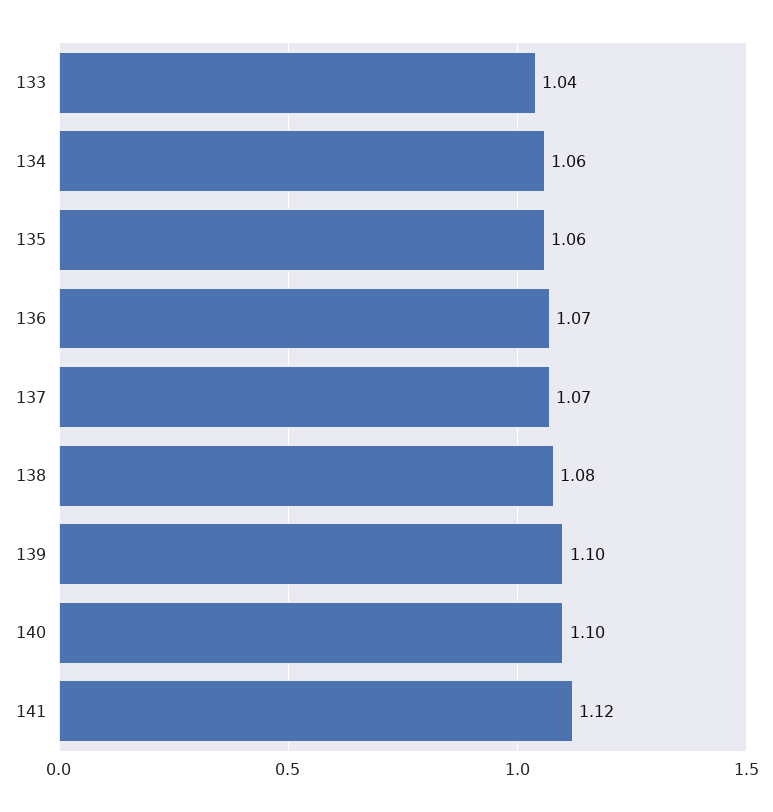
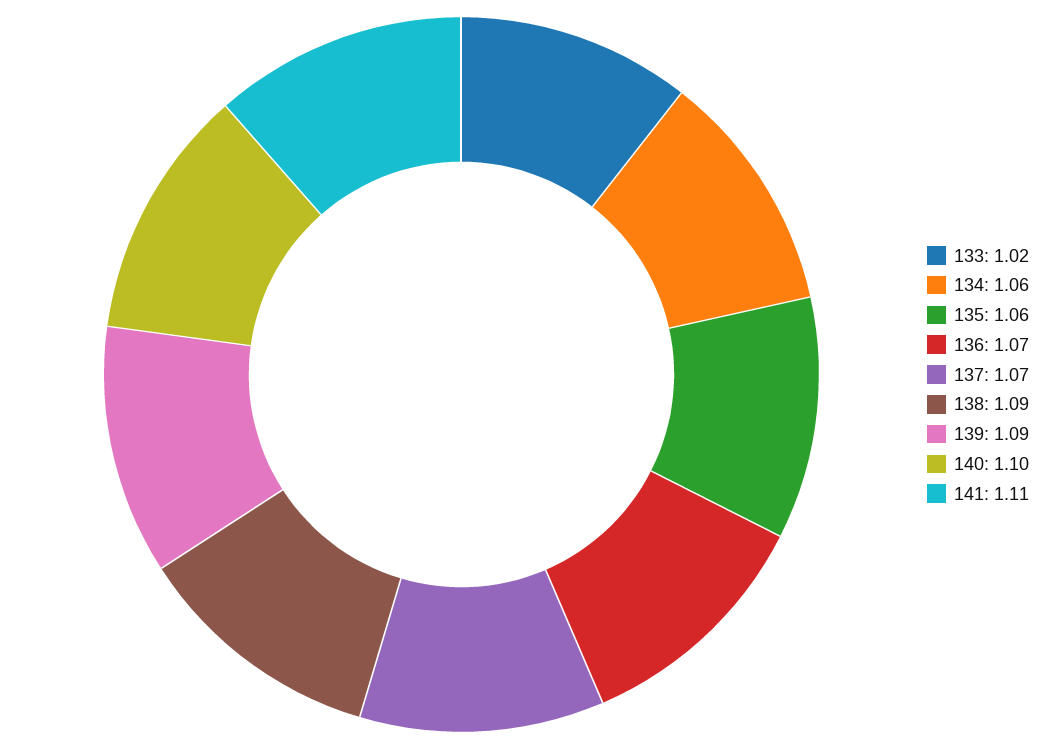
  {
-   "133": 1.04,
+   "133": 1.02,
    "134": 1.06,
    "135": 1.06,
    "136": 1.07,
    "137": 1.07,
-   "138": 1.08,
+   "138": 1.09,
-   "139": 1.1,
+   "139": 1.09,
    "140": 1.1,
-   "141": 1.12
+   "141": 1.11
  }

